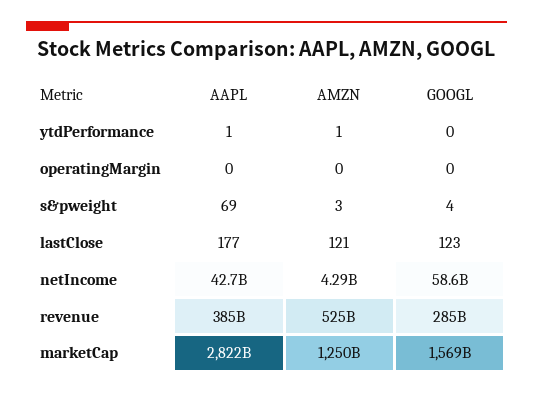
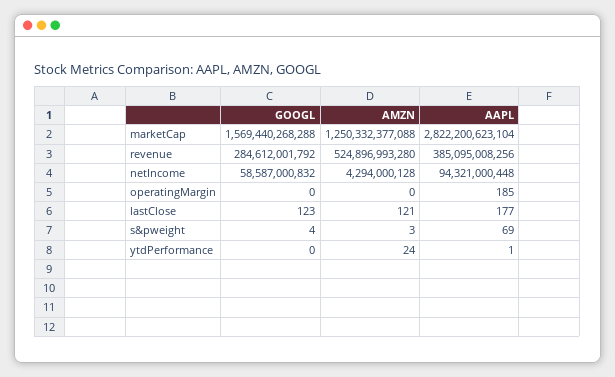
  {
    "AAPL": {
      "ytdPerformance": 1,
-     "operatingMargin": 0,
+     "operatingMargin": 185,
      "s&pweight": 69,
      "lastClose": 177,
-     "netIncome": 42700000000,
+     "netIncome": 94321000448,
      "revenue": 385095008256,
      "marketCap": 2822200623104
    },
    "AMZN": {
-     "ytdPerformance": 1,
+     "ytdPerformance": 24,
      "operatingMargin": 0,
      "s&pweight": 3,
      "lastClose": 121,
      "netIncome": 4294000128,
      "revenue": 524896993280,
      "marketCap": 1250332377088
    },
    "GOOGL": {
      "ytdPerformance": 0,
      "operatingMargin": 0,
      "s&pweight": 4,
      "lastClose": 123,
      "netIncome": 58587000832,
      "revenue": 284612001792,
      "marketCap": 1569440268288
    }
  }

